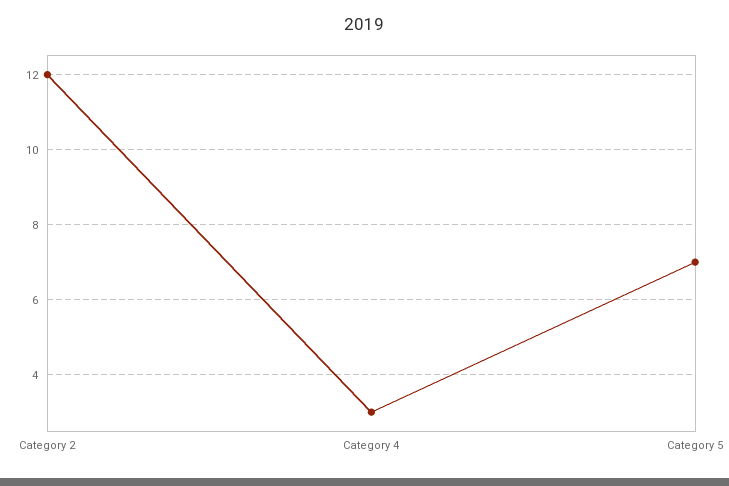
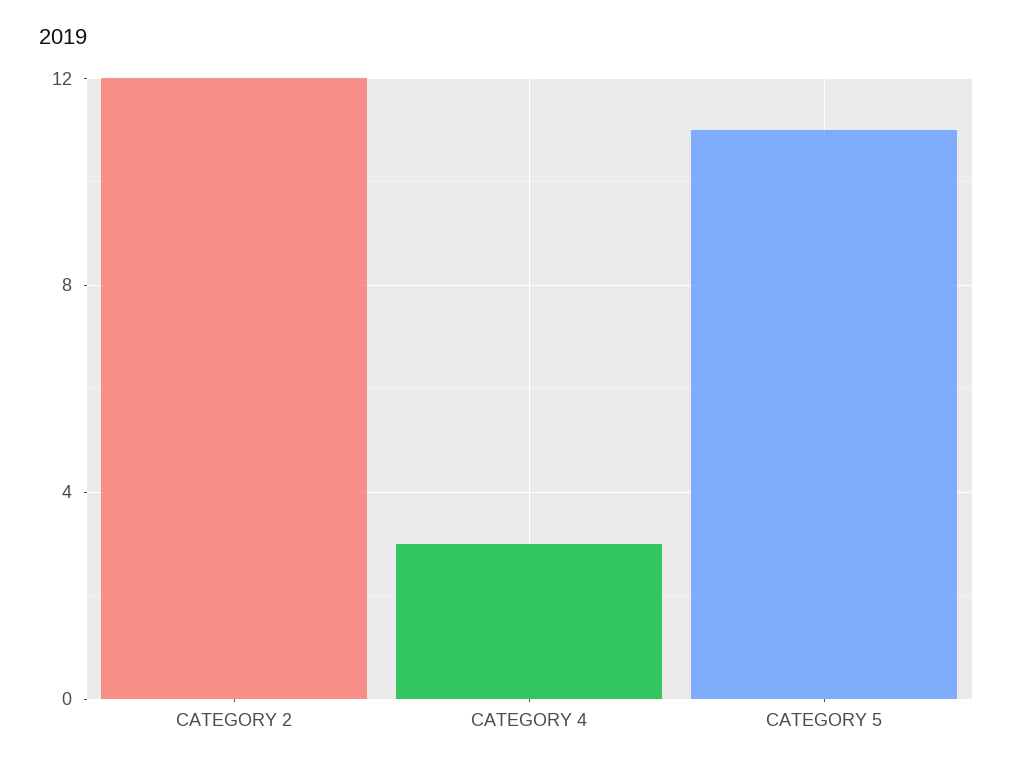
  {
    "Category 2": 12,
    "Category 4": 3,
-   "Category 5": 7
+   "Category 5": 11
  }

